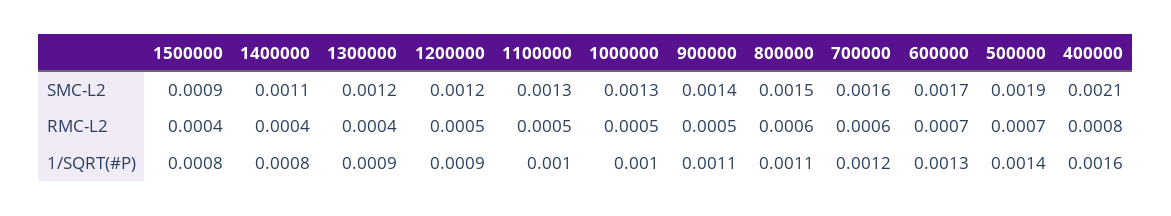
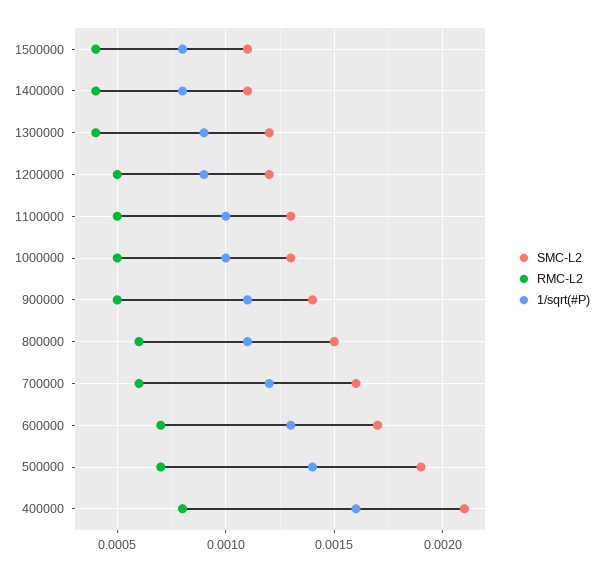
  {
    "SMC-L2": {
-     "1500000": 0.0009,
+     "1500000": 0.0011,
      "1400000": 0.0011,
      "1300000": 0.0012,
      "1200000": 0.0012,
      "1100000": 0.0013,
      "1000000": 0.0013,
      "900000": 0.0014,
      "800000": 0.0015,
      "700000": 0.0016,
      "600000": 0.0017,
      "500000": 0.0019,
      "400000": 0.0021
    },
    "RMC-L2": {
      "1500000": 0.0004,
      "1400000": 0.0004,
      "1300000": 0.0004,
      "1200000": 0.0005,
      "1100000": 0.0005,
      "1000000": 0.0005,
      "900000": 0.0005,
      "800000": 0.0006,
      "700000": 0.0006,
      "600000": 0.0007,
      "500000": 0.0007,
      "400000": 0.0008
    },
    "1/SQRT(#P)": {
      "1500000": 0.0008,
      "1400000": 0.0008,
      "1300000": 0.0009,
      "1200000": 0.0009,
      "1100000": 0.001,
      "1000000": 0.001,
      "900000": 0.0011,
      "800000": 0.0011,
      "700000": 0.0012,
      "600000": 0.0013,
      "500000": 0.0014,
      "400000": 0.0016
    }
  }

